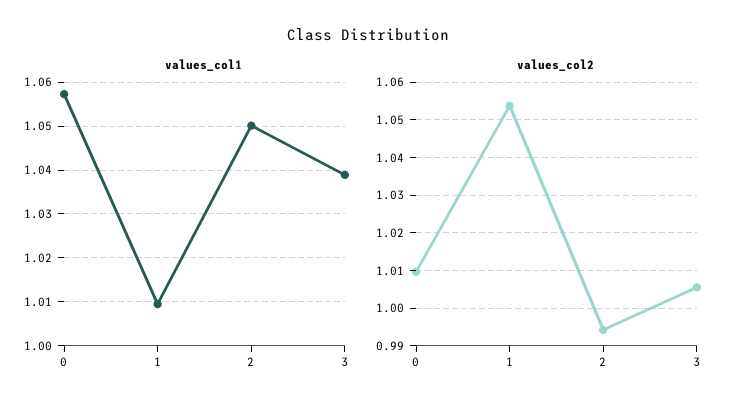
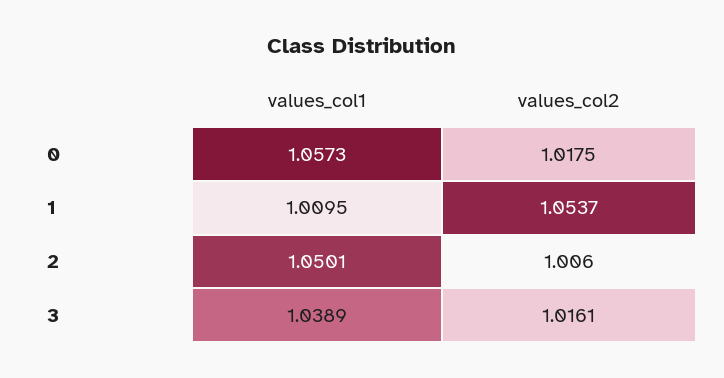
  {
    "values_col1": {
      "0": 1.0573,
      "1": 1.0095,
      "2": 1.0501,
      "3": 1.0389
    },
    "values_col2": {
-     "0": 1.01,
+     "0": 1.0175,
      "1": 1.0537,
-     "2": 0.994,
+     "2": 1.006,
-     "3": 1.006
+     "3": 1.0161
    }
  }

